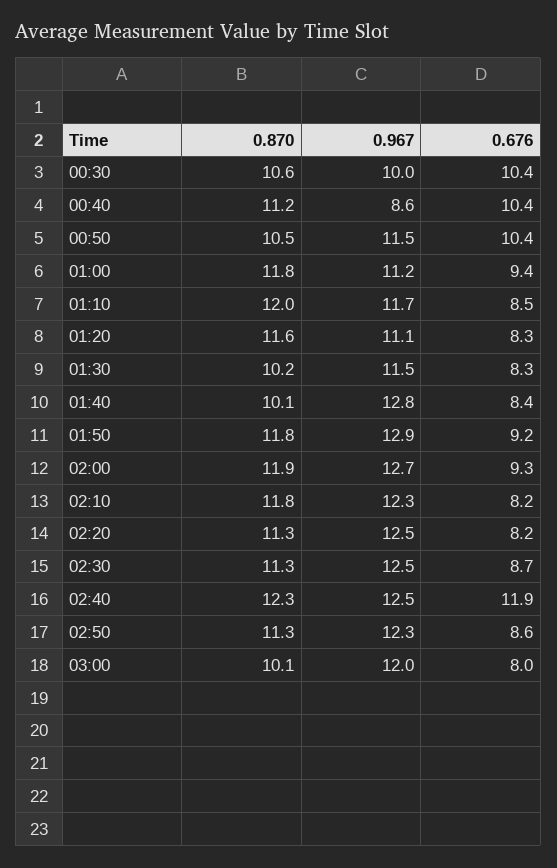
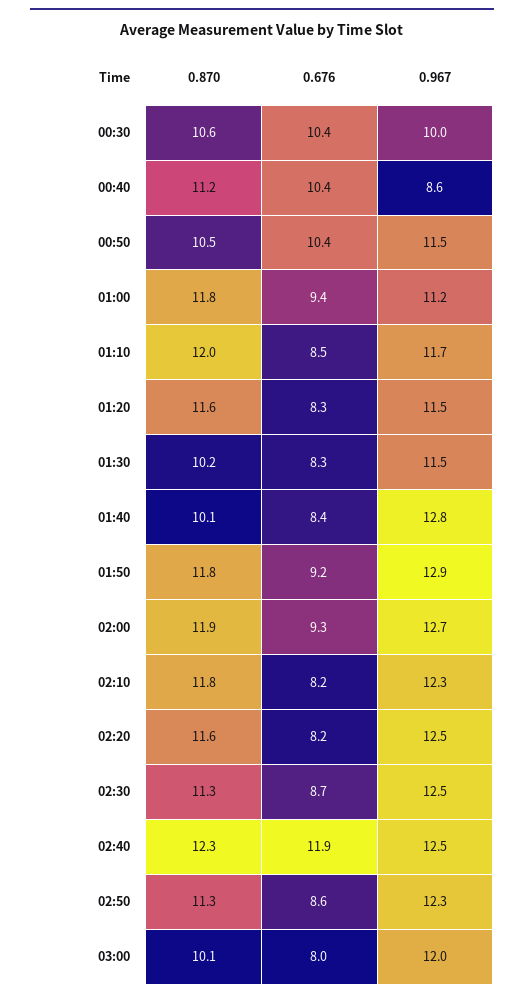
  {
    "0.870": {
      "00:30": 10.6,
      "00:40": 11.2,
      "00:50": 10.5,
      "01:00": 11.8,
      "01:10": 12,
      "01:20": 11.6,
      "01:30": 10.2,
      "01:40": 10.1,
      "01:50": 11.8,
      "02:00": 11.9,
      "02:10": 11.8,
-     "02:20": 11.3,
+     "02:20": 11.6,
      "02:30": 11.3,
      "02:40": 12.3,
      "02:50": 11.3,
      "03:00": 10.1
    },
    "0.967": {
      "00:30": 10,
      "00:40": 8.6,
      "00:50": 11.5,
      "01:00": 11.2,
      "01:10": 11.7,
-     "01:20": 11.1,
+     "01:20": 11.5,
      "01:30": 11.5,
      "01:40": 12.8,
      "01:50": 12.9,
      "02:00": 12.7,
      "02:10": 12.3,
      "02:20": 12.5,
      "02:30": 12.5,
      "02:40": 12.5,
      "02:50": 12.3,
      "03:00": 12
    },
    "0.676": {
      "00:30": 10.4,
      "00:40": 10.4,
      "00:50": 10.4,
      "01:00": 9.4,
      "01:10": 8.5,
      "01:20": 8.3,
      "01:30": 8.3,
      "01:40": 8.4,
      "01:50": 9.2,
      "02:00": 9.3,
      "02:10": 8.2,
      "02:20": 8.2,
      "02:30": 8.7,
      "02:40": 11.9,
      "02:50": 8.6,
      "03:00": 8
    }
  }

